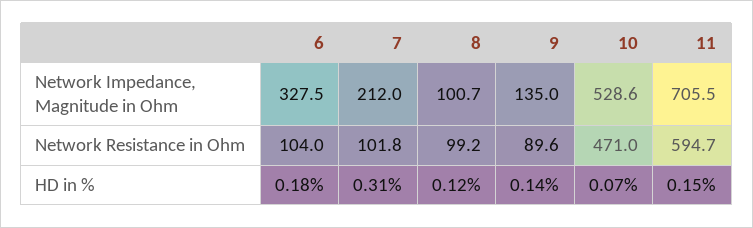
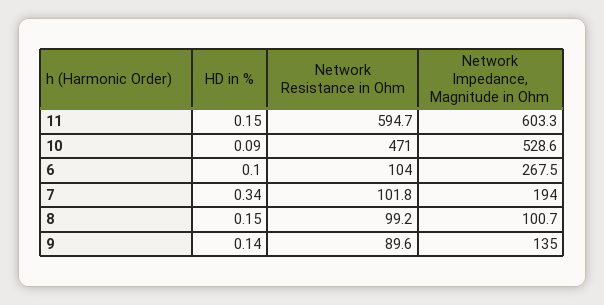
  {
    "6": {
-     "Network Impedance, Magnitude in Ohm": 327.5,
+     "Network Impedance, Magnitude in Ohm": 267.5,
      "Network Resistance in Ohm": 104,
-     "HD in %": 0.18
+     "HD in %": 0.1
    },
    "7": {
-     "Network Impedance, Magnitude in Ohm": 212,
+     "Network Impedance, Magnitude in Ohm": 194,
      "Network Resistance in Ohm": 101.8,
-     "HD in %": 0.31
+     "HD in %": 0.34
    },
    "8": {
      "Network Impedance, Magnitude in Ohm": 100.7,
      "Network Resistance in Ohm": 99.2,
-     "HD in %": 0.12
+     "HD in %": 0.15
    },
    "9": {
      "Network Impedance, Magnitude in Ohm": 135,
      "Network Resistance in Ohm": 89.6,
      "HD in %": 0.14
    },
    "10": {
      "Network Impedance, Magnitude in Ohm": 528.6,
      "Network Resistance in Ohm": 471,
-     "HD in %": 0.07
+     "HD in %": 0.09
    },
    "11": {
-     "Network Impedance, Magnitude in Ohm": 705.5,
+     "Network Impedance, Magnitude in Ohm": 603.3,
      "Network Resistance in Ohm": 594.7,
      "HD in %": 0.15
    }
  }

